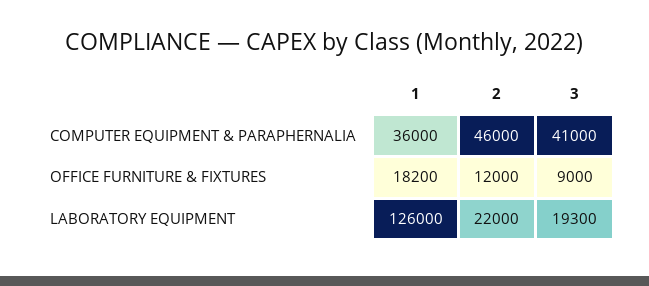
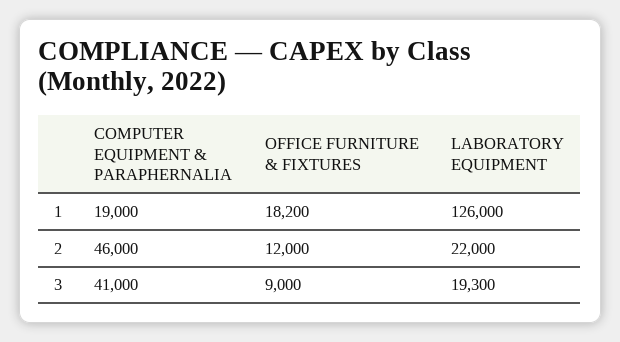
  {
    "1": {
-     "COMPUTER EQUIPMENT & PARAPHERNALIA": 36000,
+     "COMPUTER EQUIPMENT & PARAPHERNALIA": 19000,
      "OFFICE FURNITURE & FIXTURES": 18200,
      "LABORATORY EQUIPMENT": 126000
    },
    "2": {
      "COMPUTER EQUIPMENT & PARAPHERNALIA": 46000,
      "OFFICE FURNITURE & FIXTURES": 12000,
      "LABORATORY EQUIPMENT": 22000
    },
    "3": {
      "COMPUTER EQUIPMENT & PARAPHERNALIA": 41000,
      "OFFICE FURNITURE & FIXTURES": 9000,
      "LABORATORY EQUIPMENT": 19300
    }
  }

